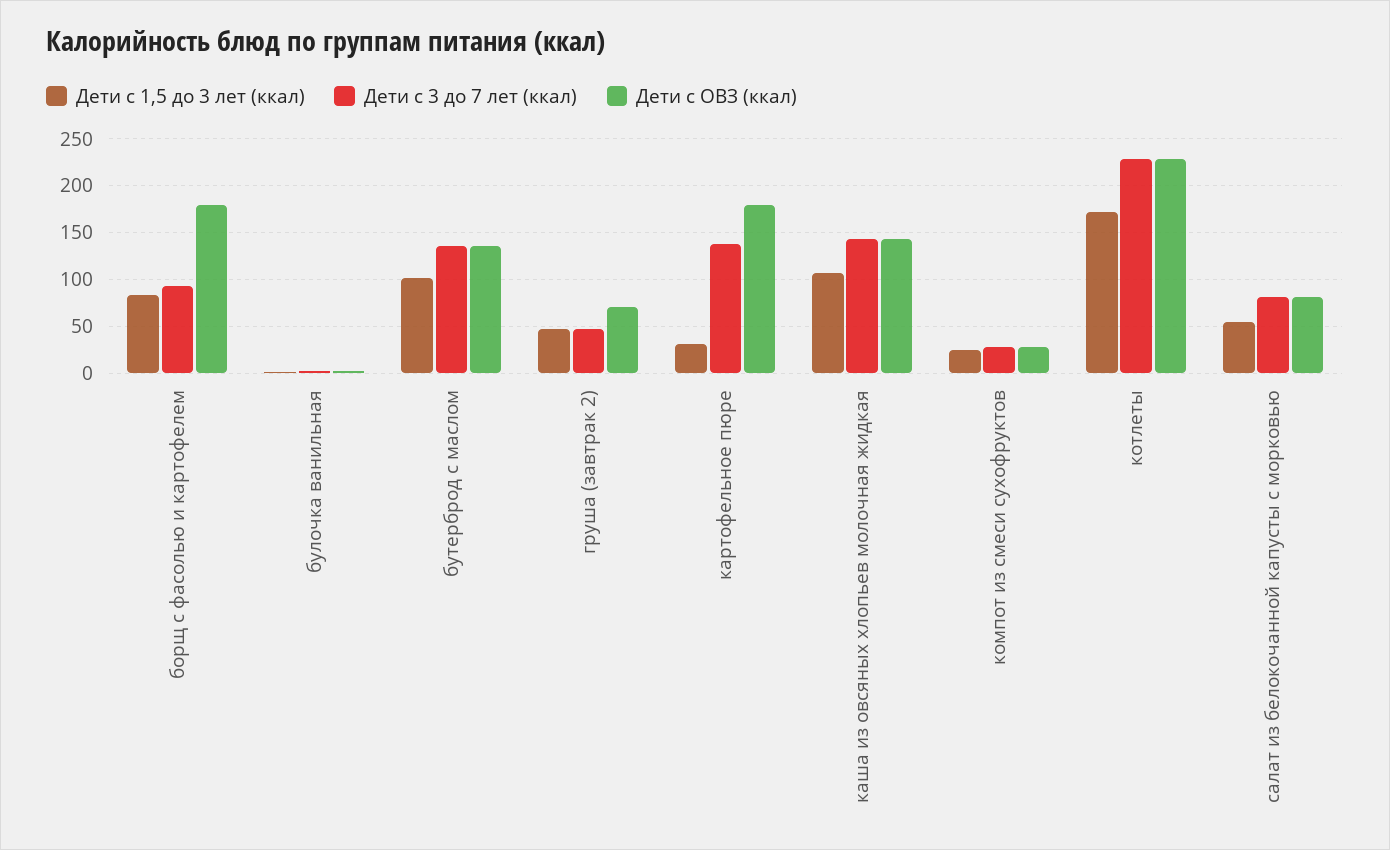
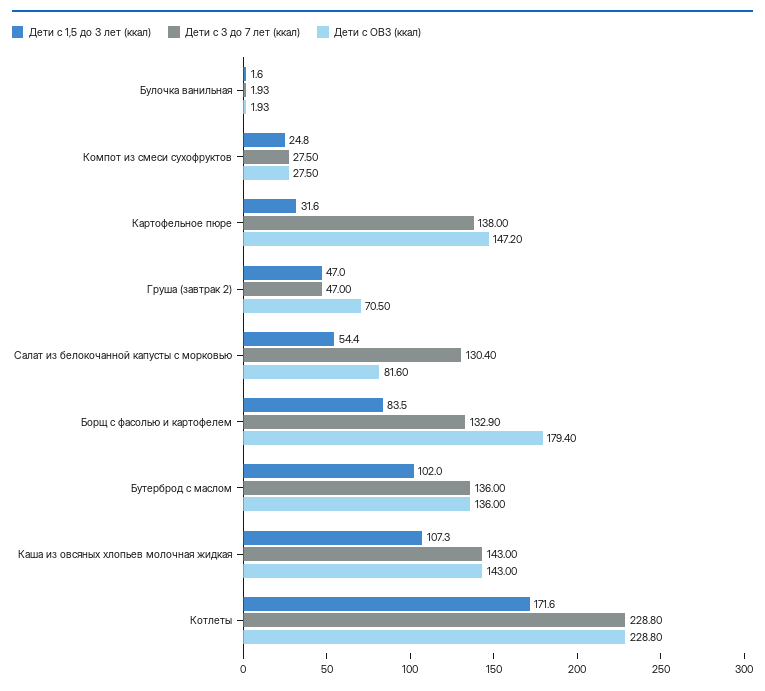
  {
    "Дети с 1,5 до 3 лет (ккал)": {
      "борщ с фасолью и картофелем": 83.5,
      "булочка ванильная": 1.6,
      "бутерброд с маслом": 102,
      "груша (завтрак 2)": 47,
      "картофельное пюре": 31.6,
      "каша из овсяных хлопьев молочная жидкая": 107.3,
      "компот из смеси сухофруктов": 24.8,
      "котлеты": 171.6,
      "салат из белокочанной капусты с морковью": 54.4
    },
    "Дети с 3 до 7 лет (ккал)": {
-     "борщ с фасолью и картофелем": 90,
+     "борщ с фасолью и картофелем": 132.9,
      "булочка ванильная": 1.93,
      "бутерброд с маслом": 136,
      "груша (завтрак 2)": 47,
      "картофельное пюре": 138,
      "каша из овсяных хлопьев молочная жидкая": 143,
      "компот из смеси сухофруктов": 27.5,
      "котлеты": 228.8,
-     "салат из белокочанной капусты с морковью": 80
+     "салат из белокочанной капусты с морковью": 130.4
    },
    "Дети с ОВЗ (ккал)": {
      "борщ с фасолью и картофелем": 179.4,
      "булочка ванильная": 1.93,
      "бутерброд с маслом": 136,
      "груша (завтрак 2)": 70.5,
-     "картофельное пюре": 180,
+     "картофельное пюре": 147.2,
      "каша из овсяных хлопьев молочная жидкая": 143,
      "компот из смеси сухофруктов": 27.5,
      "котлеты": 228.8,
      "салат из белокочанной капусты с морковью": 81.6
    }
  }

